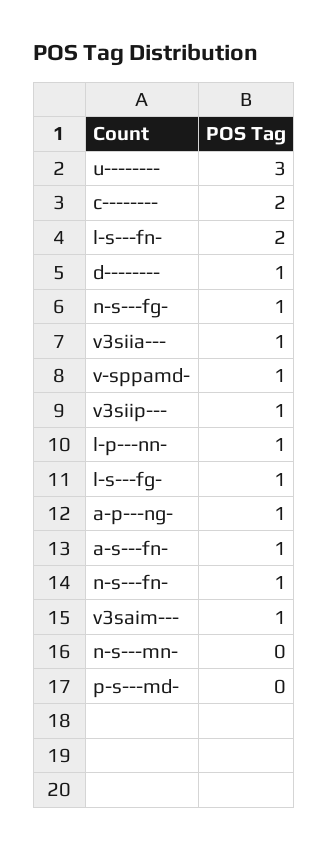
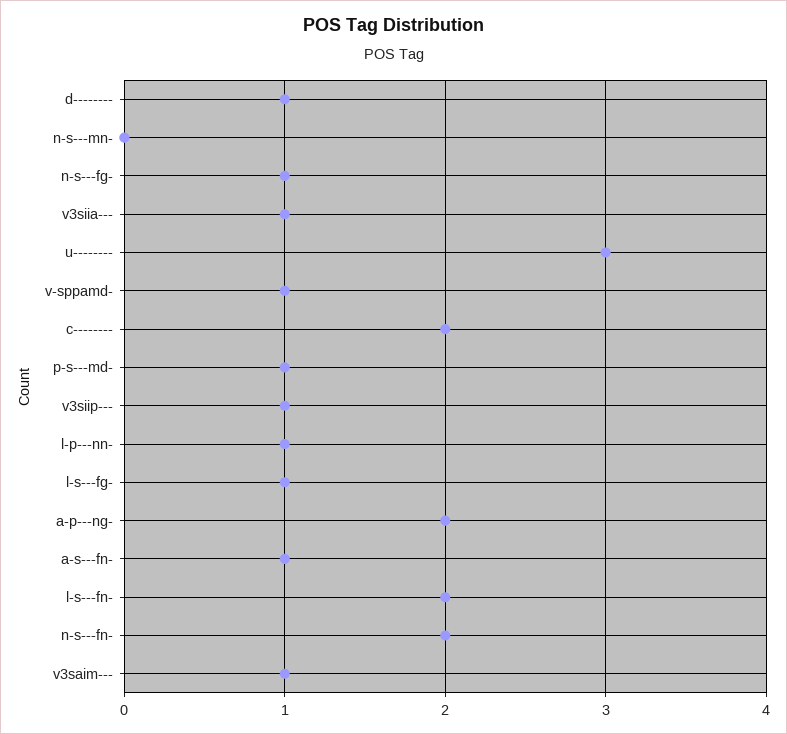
  {
    "u--------": 3,
    "c--------": 2,
    "l-s---fn-": 2,
    "d--------": 1,
    "n-s---fg-": 1,
    "v3siia---": 1,
    "v-sppamd-": 1,
    "v3siip---": 1,
    "l-p---nn-": 1,
    "l-s---fg-": 1,
-   "a-p---ng-": 1,
+   "a-p---ng-": 2,
    "a-s---fn-": 1,
-   "n-s---fn-": 1,
+   "n-s---fn-": 2,
    "v3saim---": 1,
    "n-s---mn-": 0,
-   "p-s---md-": 0
+   "p-s---md-": 1
  }

